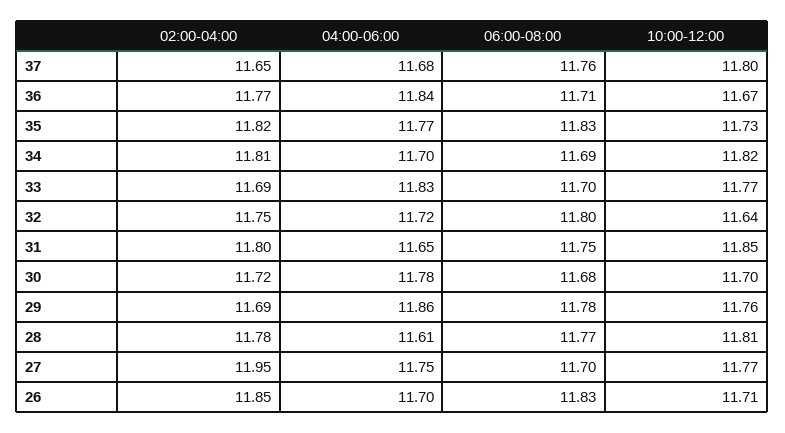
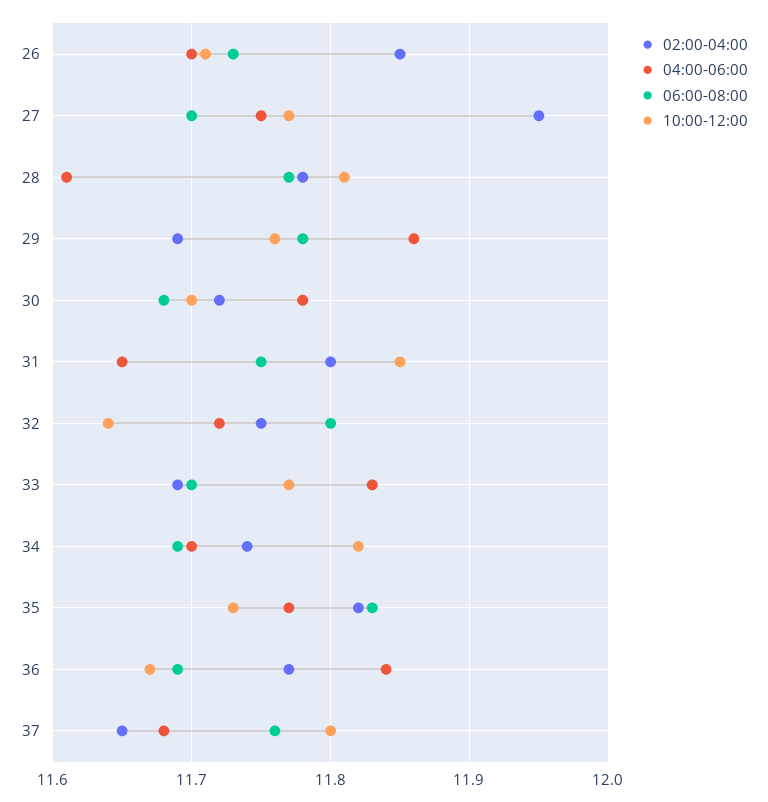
  {
    "02:00-04:00": {
      "37": 11.65,
      "36": 11.77,
      "35": 11.82,
-     "34": 11.81,
+     "34": 11.74,
      "33": 11.69,
      "32": 11.75,
      "31": 11.8,
      "30": 11.72,
      "29": 11.69,
      "28": 11.78,
      "27": 11.95,
      "26": 11.85
    },
    "04:00-06:00": {
      "37": 11.68,
      "36": 11.84,
      "35": 11.77,
      "34": 11.7,
      "33": 11.83,
      "32": 11.72,
      "31": 11.65,
      "30": 11.78,
      "29": 11.86,
      "28": 11.61,
      "27": 11.75,
      "26": 11.7
    },
    "06:00-08:00": {
      "37": 11.76,
-     "36": 11.71,
+     "36": 11.69,
      "35": 11.83,
      "34": 11.69,
      "33": 11.7,
      "32": 11.8,
      "31": 11.75,
      "30": 11.68,
      "29": 11.78,
      "28": 11.77,
      "27": 11.7,
-     "26": 11.83
+     "26": 11.73
    },
    "10:00-12:00": {
      "37": 11.8,
      "36": 11.67,
      "35": 11.73,
      "34": 11.82,
      "33": 11.77,
      "32": 11.64,
      "31": 11.85,
      "30": 11.7,
      "29": 11.76,
      "28": 11.81,
      "27": 11.77,
      "26": 11.71
    }
  }

